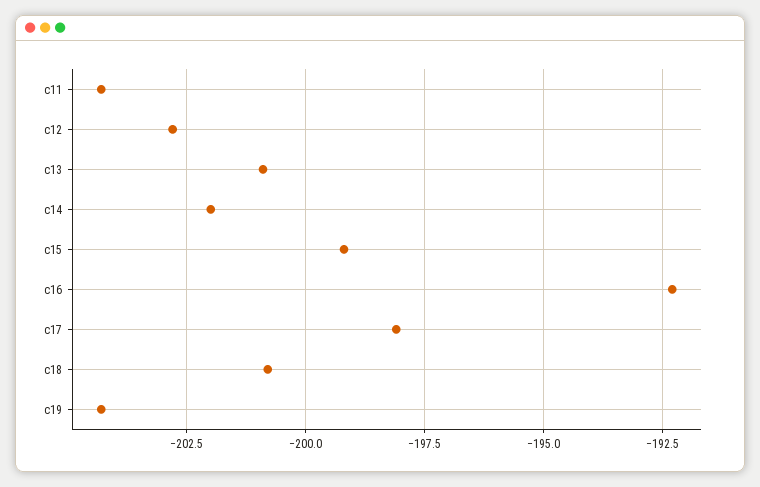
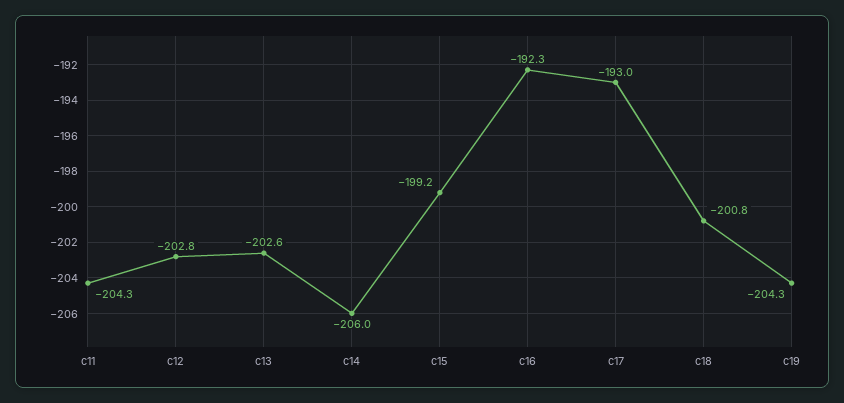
  {
    "c11": -204.3,
    "c12": -202.8,
-   "c13": -201,
+   "c13": -202.6,
-   "c14": -202,
+   "c14": -206,
    "c15": -199.2,
    "c16": -192.3,
-   "c17": -198,
+   "c17": -193,
    "c18": -200.8,
    "c19": -204.3
  }

